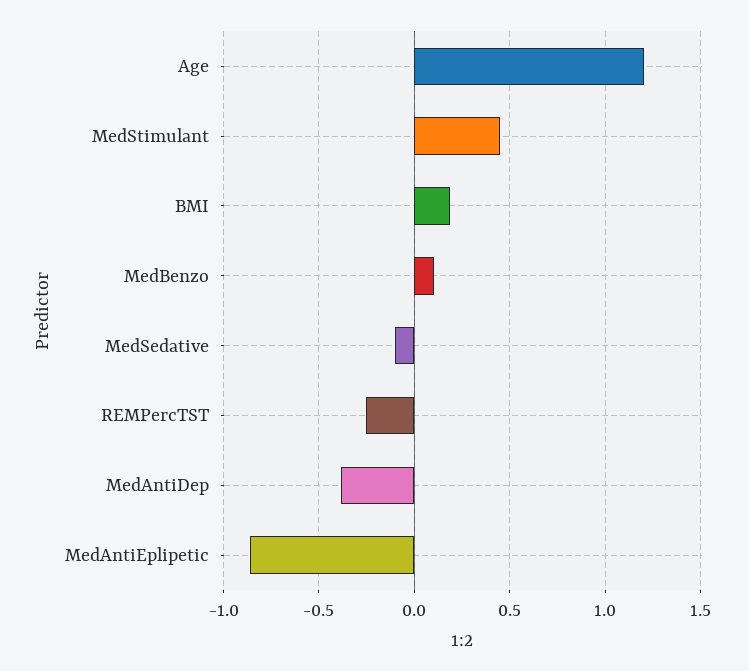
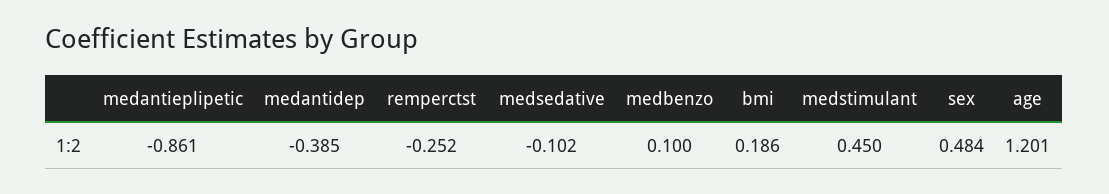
  {
    "Age": 1.201,
    "MedStimulant": 0.45,
    "BMI": 0.186,
    "MedBenzo": 0.1,
    "MedSedative": -0.102,
    "REMPercTST": -0.252,
    "MedAntiDep": -0.385,
-   "MedAntiEplipetic": -0.861
+   "MedAntiEplipetic": -0.861,
+   "sex": 0.484
  }

